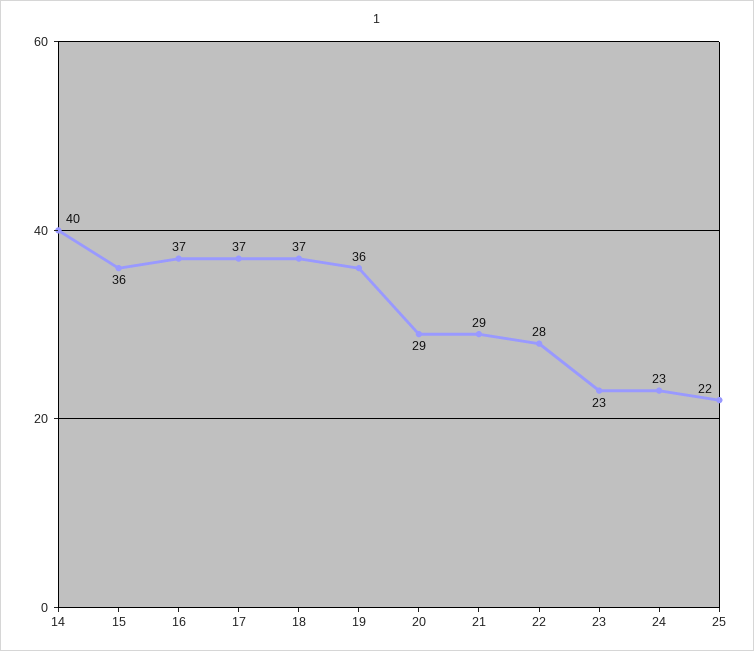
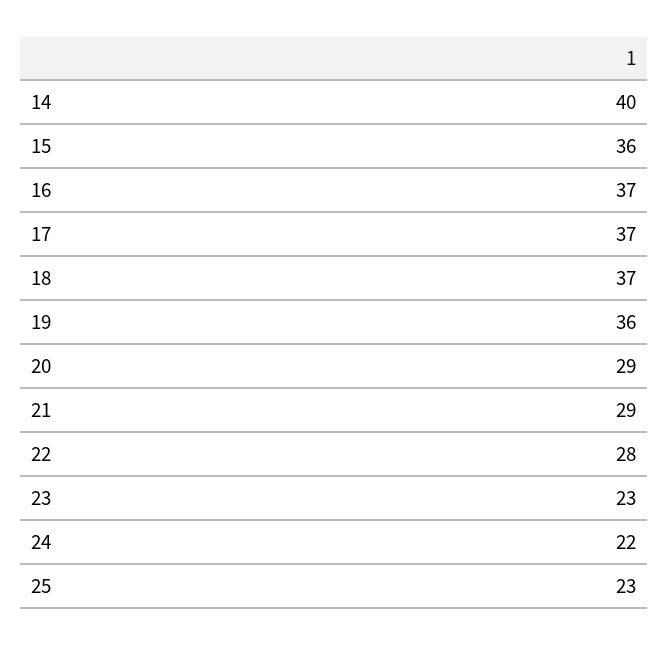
  {
    "14": 40,
    "15": 36,
    "16": 37,
    "17": 37,
    "18": 37,
    "19": 36,
    "20": 29,
    "21": 29,
    "22": 28,
    "23": 23,
-   "24": 23,
+   "24": 22,
-   "25": 22
+   "25": 23
  }

